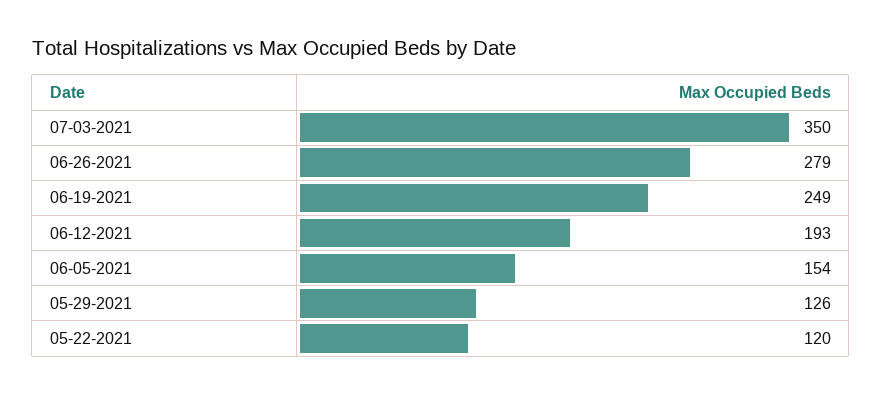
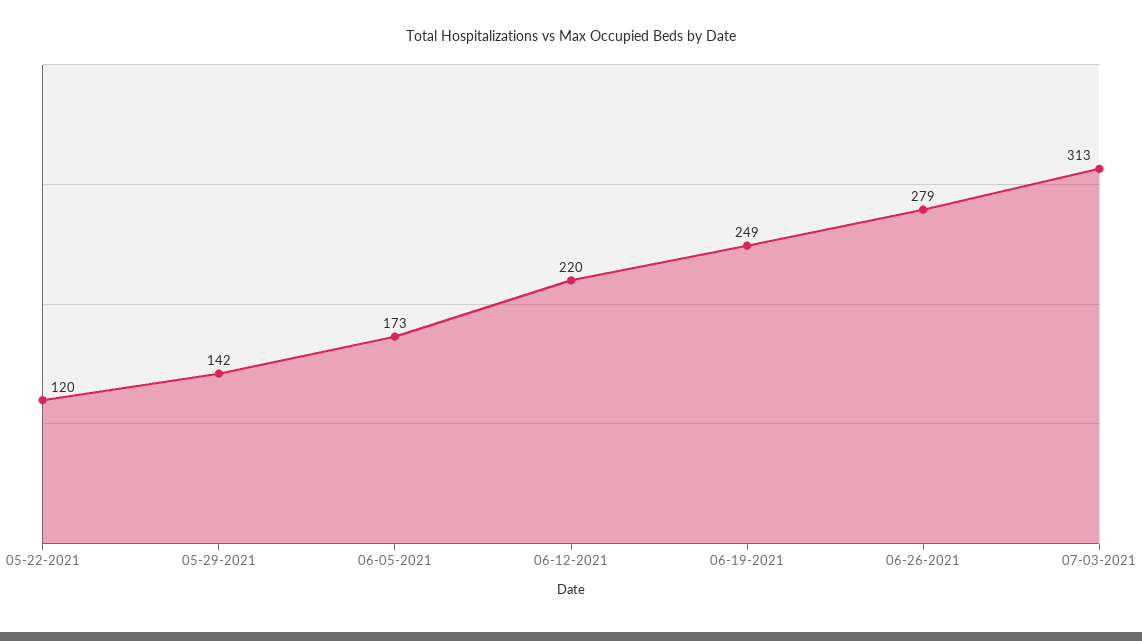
  {
-   "07-03-2021": 350,
+   "07-03-2021": 313,
    "06-26-2021": 279,
    "06-19-2021": 249,
-   "06-12-2021": 193,
+   "06-12-2021": 220,
-   "06-05-2021": 154,
+   "06-05-2021": 173,
-   "05-29-2021": 126,
+   "05-29-2021": 142,
    "05-22-2021": 120
  }

